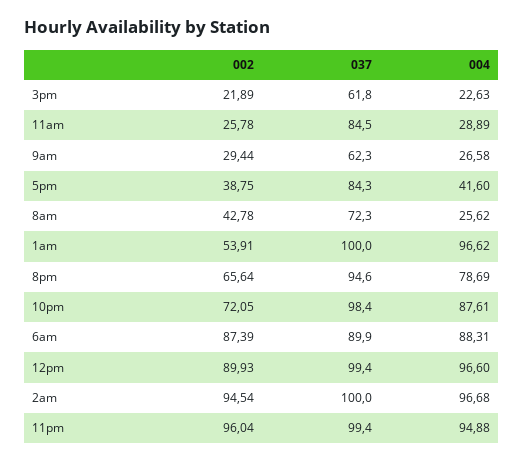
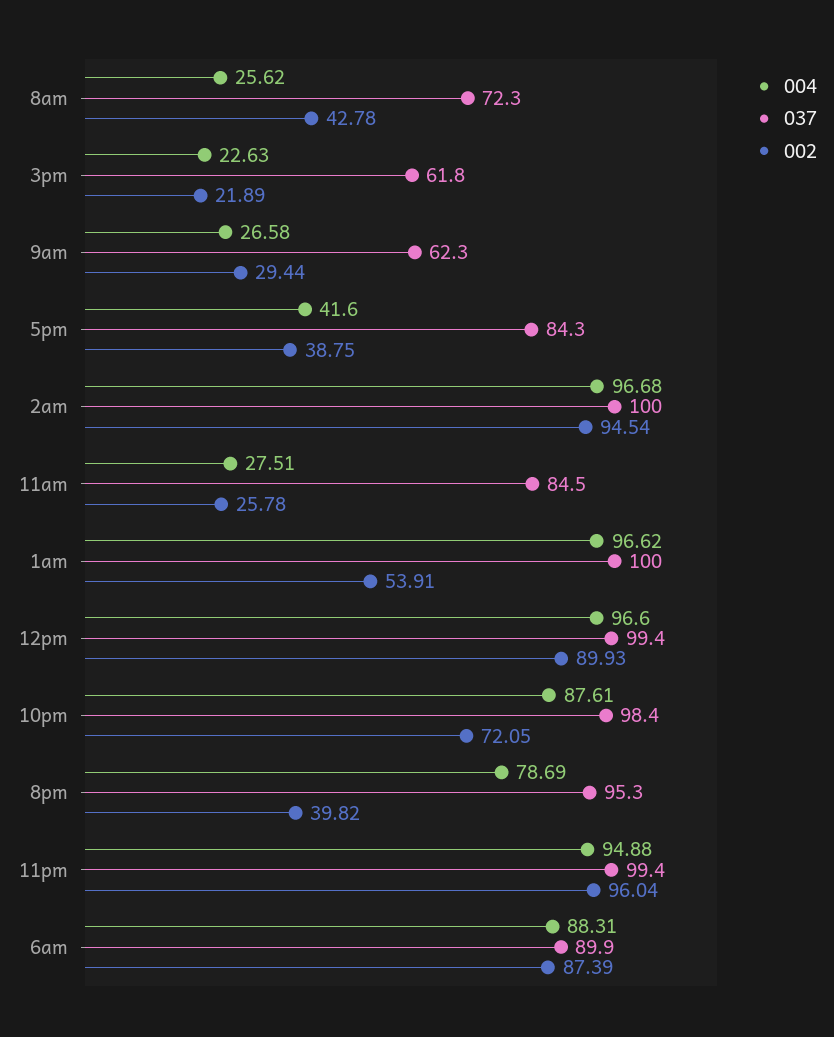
  {
    "002": {
      "3pm": 21.89,
      "11am": 25.78,
      "9am": 29.44,
      "5pm": 38.75,
      "8am": 42.78,
      "1am": 53.91,
-     "8pm": 65.64,
+     "8pm": 39.82,
      "10pm": 72.05,
      "6am": 87.39,
      "12pm": 89.93,
      "2am": 94.54,
      "11pm": 96.04
    },
    "037": {
      "3pm": 61.8,
      "11am": 84.5,
      "9am": 62.3,
      "5pm": 84.3,
      "8am": 72.3,
      "1am": 100,
-     "8pm": 94.6,
+     "8pm": 95.3,
      "10pm": 98.4,
      "6am": 89.9,
      "12pm": 99.4,
      "2am": 100,
      "11pm": 99.4
    },
    "004": {
      "3pm": 22.63,
-     "11am": 28.89,
+     "11am": 27.51,
      "9am": 26.58,
      "5pm": 41.6,
      "8am": 25.62,
      "1am": 96.62,
      "8pm": 78.69,
      "10pm": 87.61,
      "6am": 88.31,
      "12pm": 96.6,
      "2am": 96.68,
      "11pm": 94.88
    }
  }

